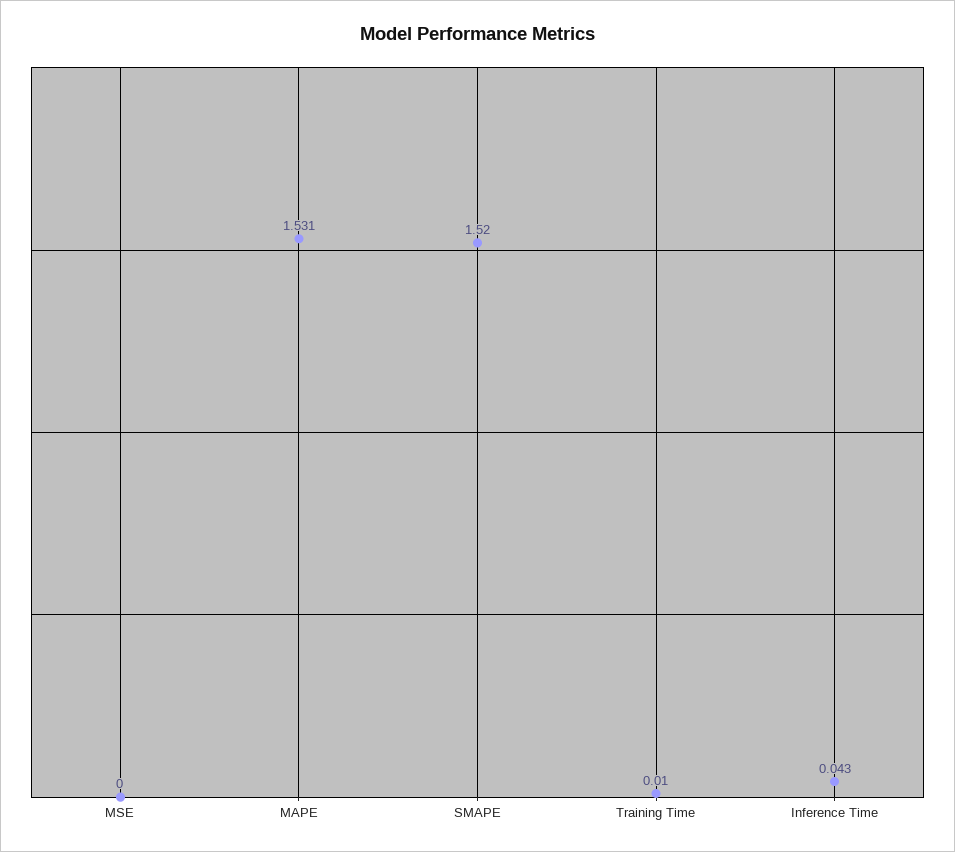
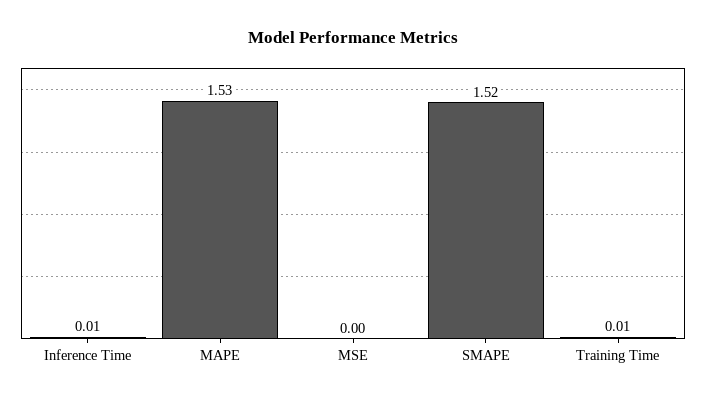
  {
    "MSE": 0,
    "MAPE": 1.531,
    "SMAPE": 1.52,
    "Training Time": 0.01,
-   "Inference Time": 0.043
+   "Inference Time": 0.01
  }

